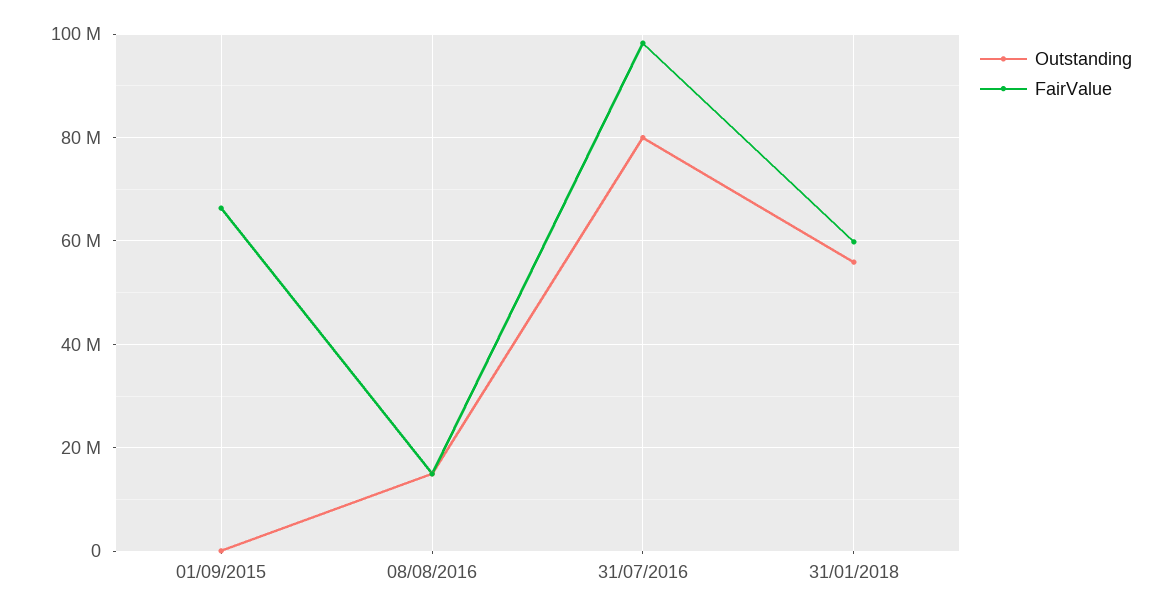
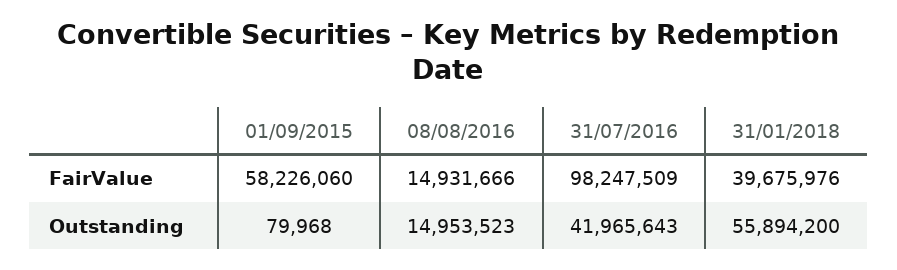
  {
    "Outstanding": {
      "01/09/2015": 79968,
      "08/08/2016": 14953523,
-     "31/07/2016": 80000000,
+     "31/07/2016": 41965643,
      "31/01/2018": 55894200
    },
    "FairValue": {
-     "01/09/2015": 66000000,
+     "01/09/2015": 58226060,
      "08/08/2016": 14931666,
      "31/07/2016": 98247509,
-     "31/01/2018": 60000000
+     "31/01/2018": 39675976
    }
  }

